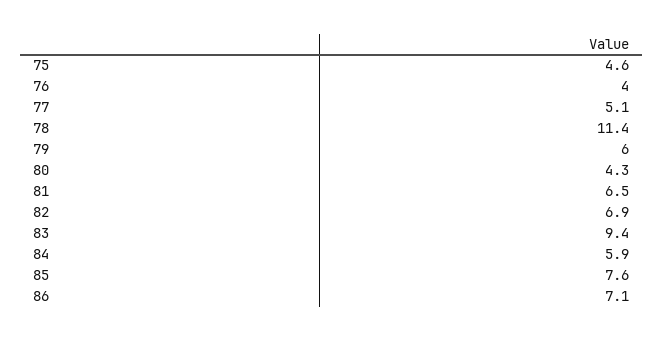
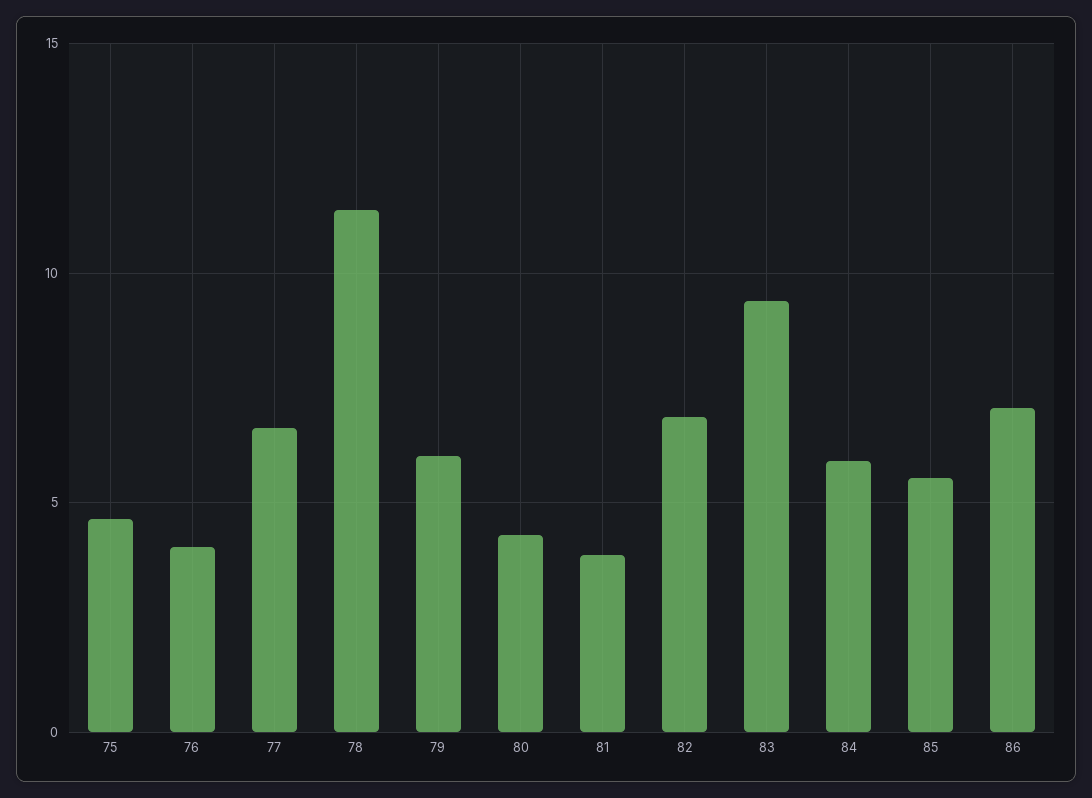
  {
    "75": 4.6,
    "76": 4,
-   "77": 5.1,
+   "77": 6.5,
    "78": 11.4,
    "79": 6,
    "80": 4.3,
-   "81": 6.5,
+   "81": 4,
    "82": 6.9,
    "83": 9.4,
    "84": 5.9,
-   "85": 7.6,
+   "85": 5.5,
    "86": 7.1
  }

